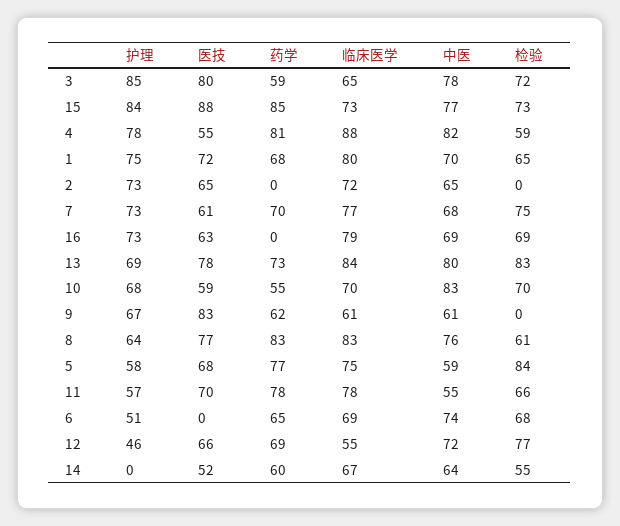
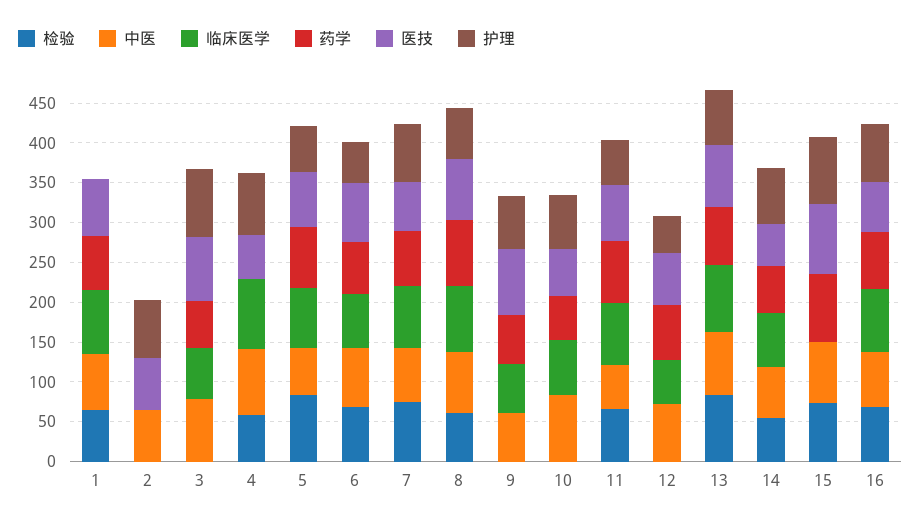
  {
    "护理": {
      "3": 85,
      "15": 84,
      "4": 78,
-     "1": 75,
+     "1": 0,
      "2": 73,
      "7": 73,
      "16": 73,
      "13": 69,
      "10": 68,
      "9": 67,
      "8": 64,
      "5": 58,
      "11": 57,
      "6": 51,
      "12": 46,
-     "14": 0
+     "14": 75
    },
    "医技": {
      "3": 80,
      "15": 88,
      "4": 55,
      "1": 72,
      "2": 65,
      "7": 61,
      "16": 63,
      "13": 78,
      "10": 59,
      "9": 83,
      "8": 77,
      "5": 68,
      "11": 70,
-     "6": 0,
+     "6": 75,
      "12": 66,
      "14": 52
    },
    "药学": {
      "3": 59,
      "15": 85,
-     "4": 81,
+     "4": 0,
      "1": 68,
      "2": 0,
      "7": 70,
-     "16": 0,
+     "16": 75,
      "13": 73,
      "10": 55,
      "9": 62,
      "8": 83,
      "5": 77,
      "11": 78,
      "6": 65,
      "12": 69,
      "14": 60
    },
    "临床医学": {
      "3": 65,
-     "15": 73,
+     "15": 0,
      "4": 88,
      "1": 80,
-     "2": 72,
+     "2": 0,
      "7": 77,
      "16": 79,
      "13": 84,
      "10": 70,
      "9": 61,
      "8": 83,
      "5": 75,
      "11": 78,
      "6": 69,
      "12": 55,
      "14": 67
    },
    "中医": {
      "3": 78,
      "15": 77,
      "4": 82,
      "1": 70,
      "2": 65,
      "7": 68,
      "16": 69,
      "13": 80,
      "10": 83,
      "9": 61,
      "8": 76,
      "5": 59,
      "11": 55,
      "6": 74,
      "12": 72,
      "14": 64
    },
    "检验": {
-     "3": 72,
+     "3": 0,
      "15": 73,
      "4": 59,
      "1": 65,
      "2": 0,
      "7": 75,
      "16": 69,
      "13": 83,
-     "10": 70,
+     "10": 0,
      "9": 0,
      "8": 61,
      "5": 84,
      "11": 66,
      "6": 68,
-     "12": 77,
+     "12": 0,
      "14": 55
    }
  }

